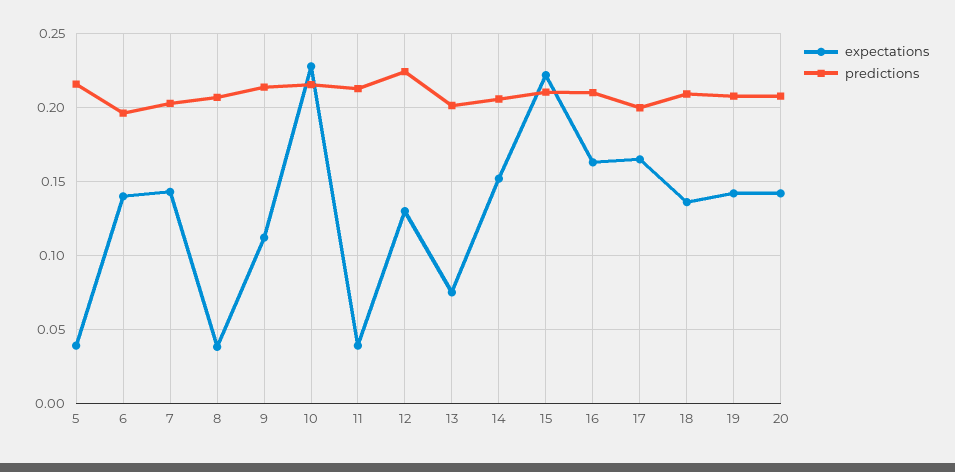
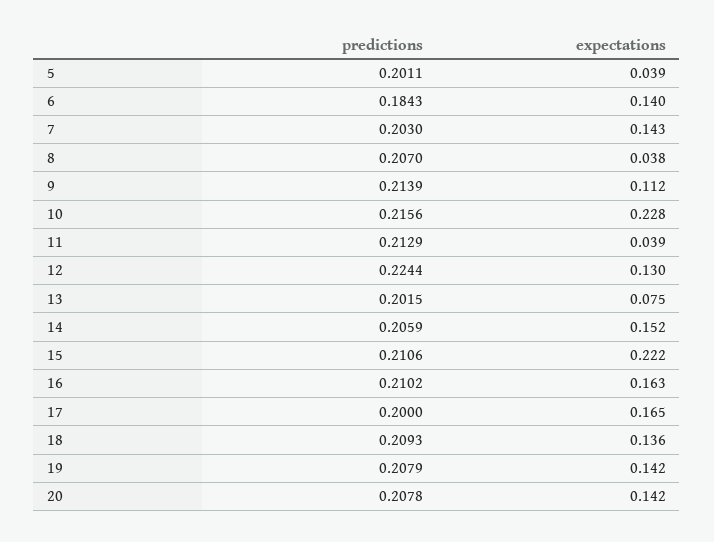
  {
    "expectations": {
      "5": 0.039,
      "6": 0.14,
      "7": 0.143,
      "8": 0.038,
      "9": 0.112,
      "10": 0.228,
      "11": 0.039,
      "12": 0.13,
      "13": 0.075,
      "14": 0.152,
      "15": 0.222,
      "16": 0.163,
      "17": 0.165,
      "18": 0.136,
      "19": 0.142,
      "20": 0.142
    },
    "predictions": {
-     "5": 0.215,
+     "5": 0.2011,
-     "6": 0.195,
+     "6": 0.1843,
      "7": 0.203,
      "8": 0.207,
      "9": 0.2139,
      "10": 0.2156,
      "11": 0.2129,
      "12": 0.2244,
      "13": 0.2015,
      "14": 0.2059,
      "15": 0.2106,
      "16": 0.2102,
      "17": 0.2,
      "18": 0.2093,
      "19": 0.2079,
      "20": 0.2078
    }
  }

